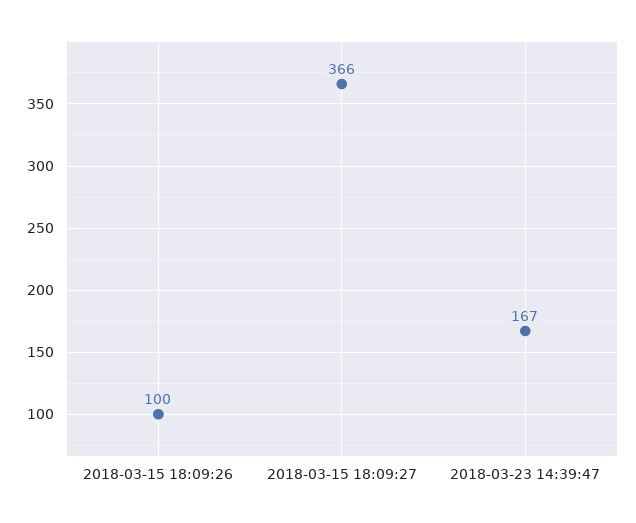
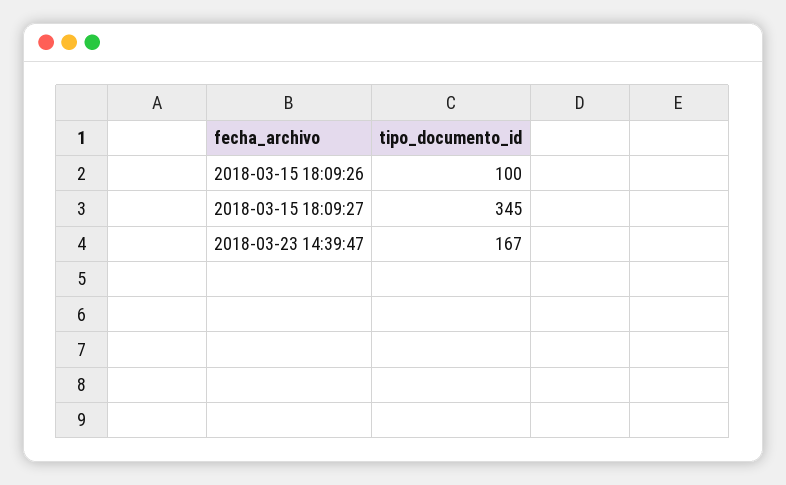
  {
    "2018-03-15 18:09:26": 100,
-   "2018-03-15 18:09:27": 366,
+   "2018-03-15 18:09:27": 345,
    "2018-03-23 14:39:47": 167
  }

